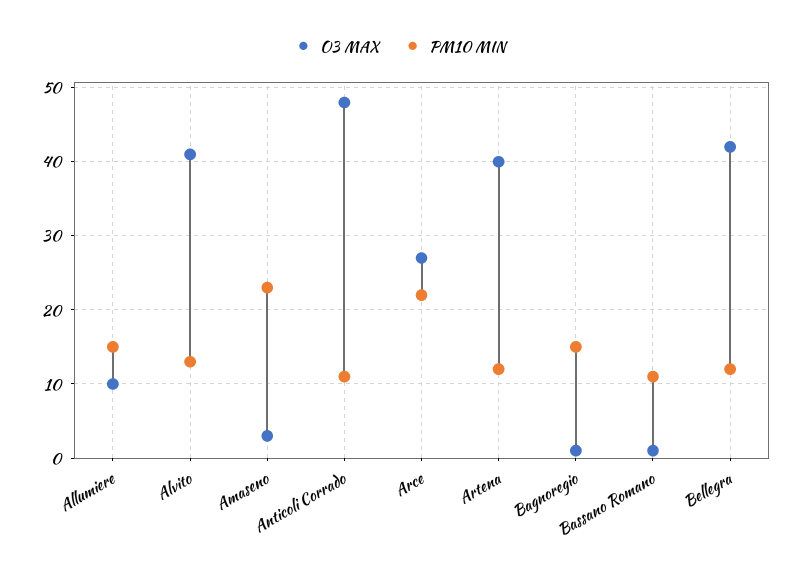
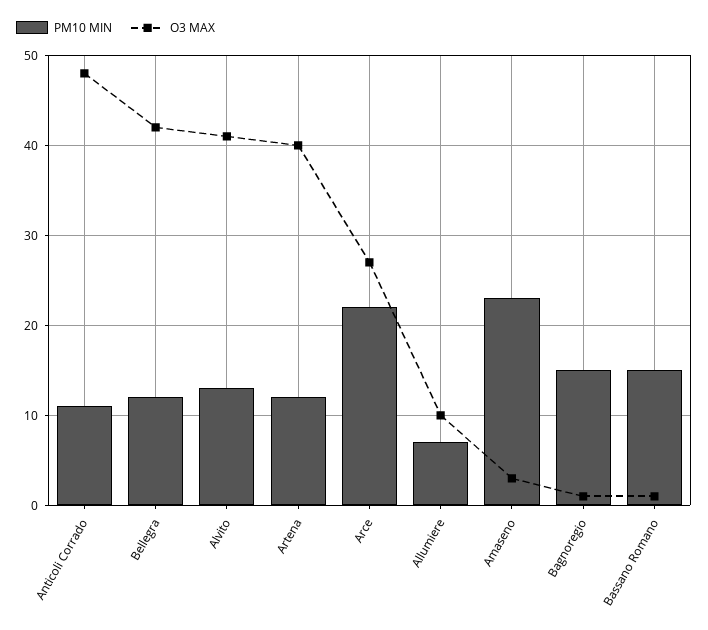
  {
    "O3 MAX": {
      "Allumiere": 10,
      "Alvito": 41,
      "Amaseno": 3,
      "Anticoli Corrado": 48,
      "Arce": 27,
      "Artena": 40,
      "Bagnoregio": 1,
      "Bassano Romano": 1,
      "Bellegra": 42
    },
    "PM10 MIN": {
-     "Allumiere": 15,
+     "Allumiere": 7,
      "Alvito": 13,
      "Amaseno": 23,
      "Anticoli Corrado": 11,
      "Arce": 22,
      "Artena": 12,
      "Bagnoregio": 15,
-     "Bassano Romano": 11,
+     "Bassano Romano": 15,
      "Bellegra": 12
    }
  }

